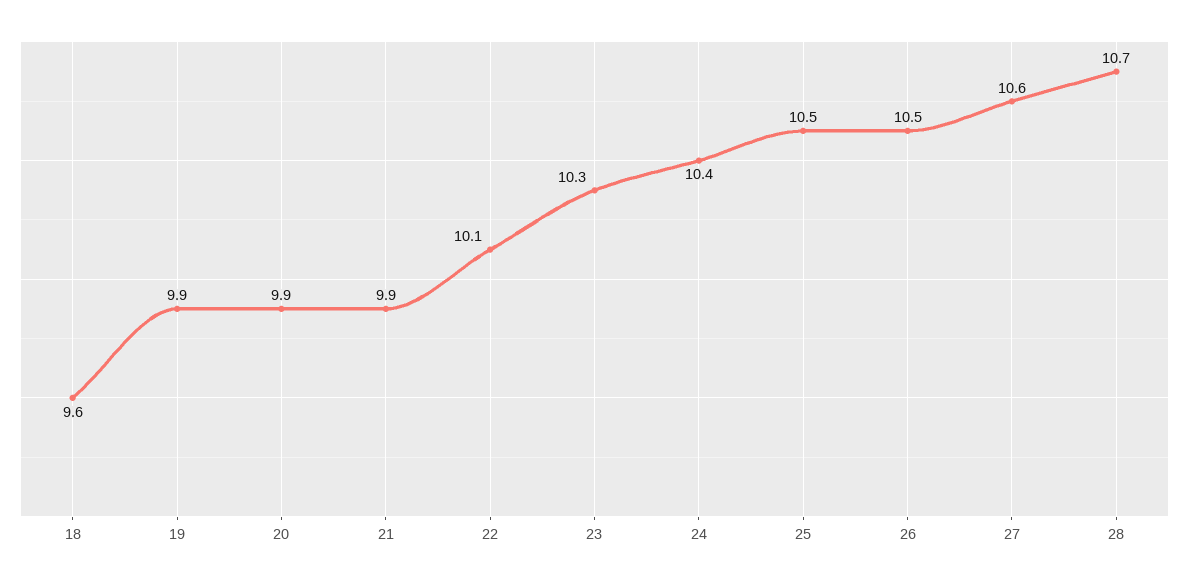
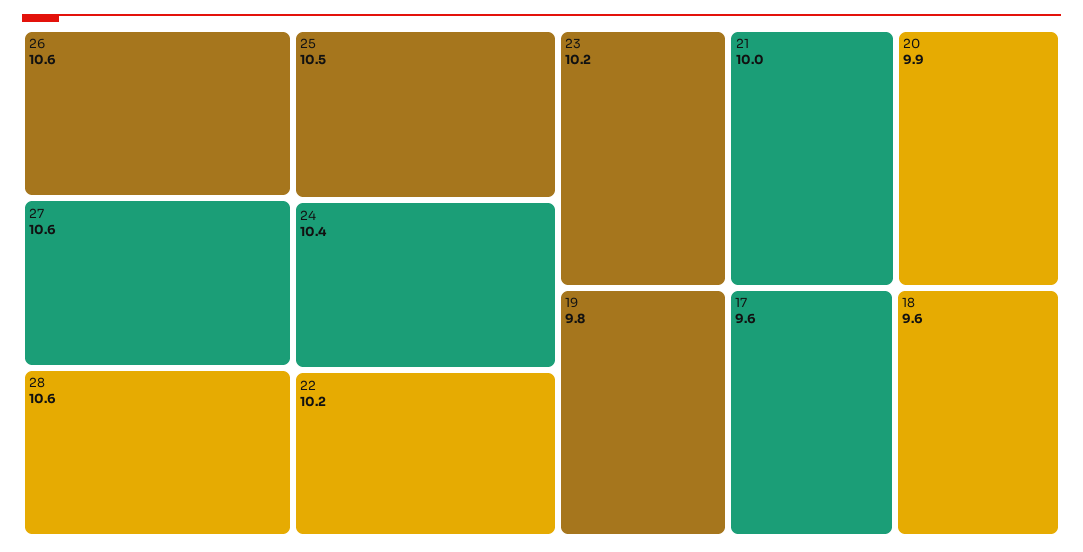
  {
    "18": 9.6,
-   "19": 9.9,
+   "19": 9.8,
    "20": 9.9,
-   "21": 9.9,
+   "21": 10,
-   "22": 10.1,
+   "22": 10.2,
-   "23": 10.3,
+   "23": 10.2,
    "24": 10.4,
    "25": 10.5,
-   "26": 10.5,
+   "26": 10.6,
    "27": 10.6,
-   "28": 10.7
+   "28": 10.6,
+   "17": 9.6
  }

